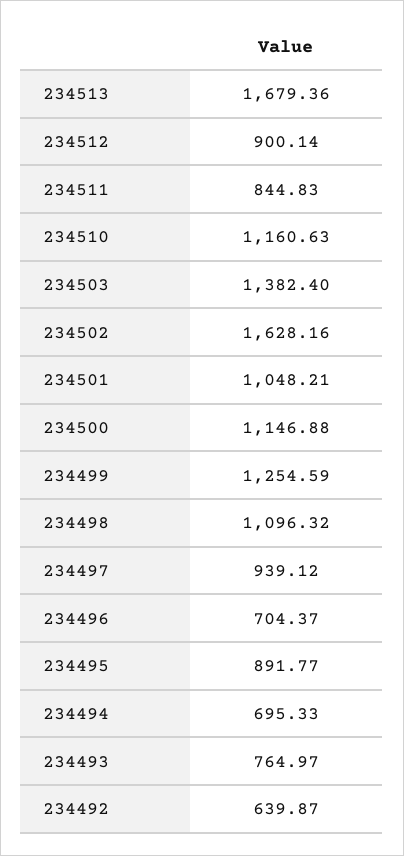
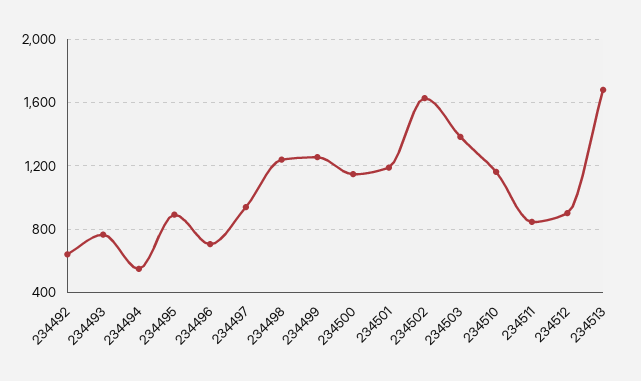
  {
    "234513": 1679.36,
    "234512": 900.14,
    "234511": 844.83,
    "234510": 1160.63,
    "234503": 1382.4,
    "234502": 1628.16,
-   "234501": 1048.21,
+   "234501": 1200,
    "234500": 1146.88,
    "234499": 1254.59,
-   "234498": 1096.32,
+   "234498": 1250,
    "234497": 939.12,
    "234496": 704.37,
    "234495": 891.77,
-   "234494": 695.33,
+   "234494": 550,
    "234493": 764.97,
    "234492": 639.87
  }

